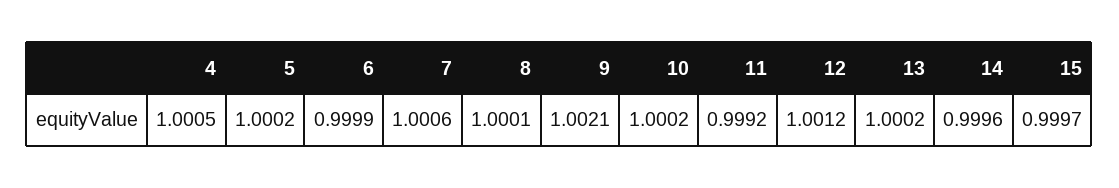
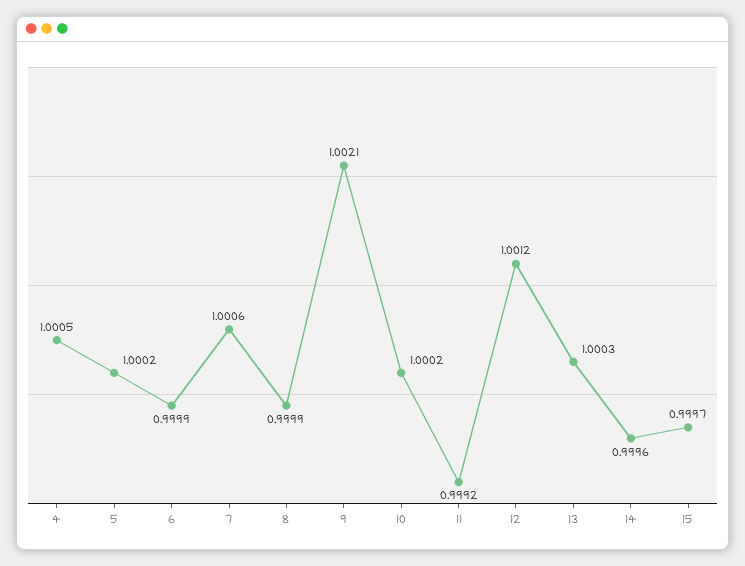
  {
    "4": 1.0005,
    "5": 1.0002,
    "6": 0.9999,
    "7": 1.0006,
-   "8": 1.0001,
+   "8": 0.9999,
    "9": 1.0021,
    "10": 1.0002,
    "11": 0.9992,
    "12": 1.0012,
-   "13": 1.0002,
+   "13": 1.0003,
    "14": 0.9996,
    "15": 0.9997
  }

